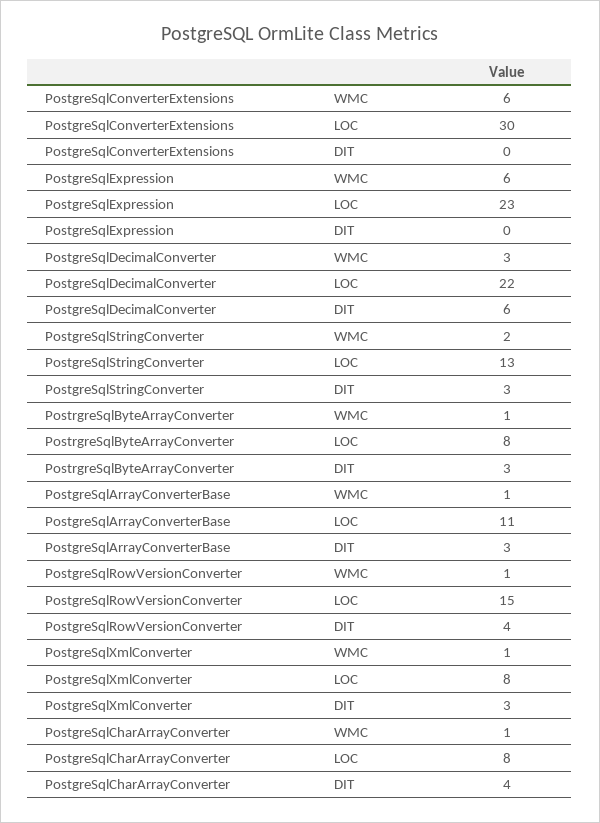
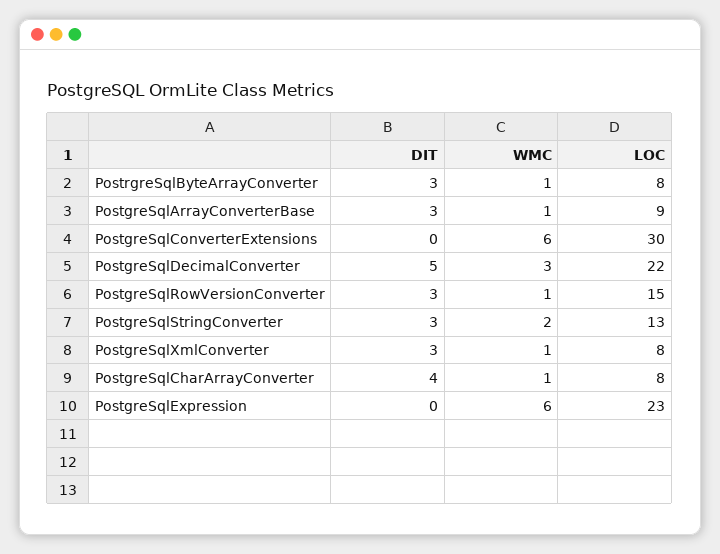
  {
    "PostgreSqlConverterExtensions": {
      "WMC": 6,
      "LOC": 30,
      "DIT": 0
    },
    "PostgreSqlExpression": {
      "WMC": 6,
      "LOC": 23,
      "DIT": 0
    },
    "PostgreSqlDecimalConverter": {
      "WMC": 3,
      "LOC": 22,
-     "DIT": 6
+     "DIT": 5
    },
    "PostgreSqlStringConverter": {
      "WMC": 2,
      "LOC": 13,
      "DIT": 3
    },
    "PostrgreSqlByteArrayConverter": {
      "WMC": 1,
      "LOC": 8,
      "DIT": 3
    },
    "PostgreSqlArrayConverterBase": {
      "WMC": 1,
-     "LOC": 11,
+     "LOC": 9,
      "DIT": 3
    },
    "PostgreSqlRowVersionConverter": {
      "WMC": 1,
      "LOC": 15,
-     "DIT": 4
+     "DIT": 3
    },
    "PostgreSqlXmlConverter": {
      "WMC": 1,
      "LOC": 8,
      "DIT": 3
    },
    "PostgreSqlCharArrayConverter": {
      "WMC": 1,
      "LOC": 8,
      "DIT": 4
    }
  }

